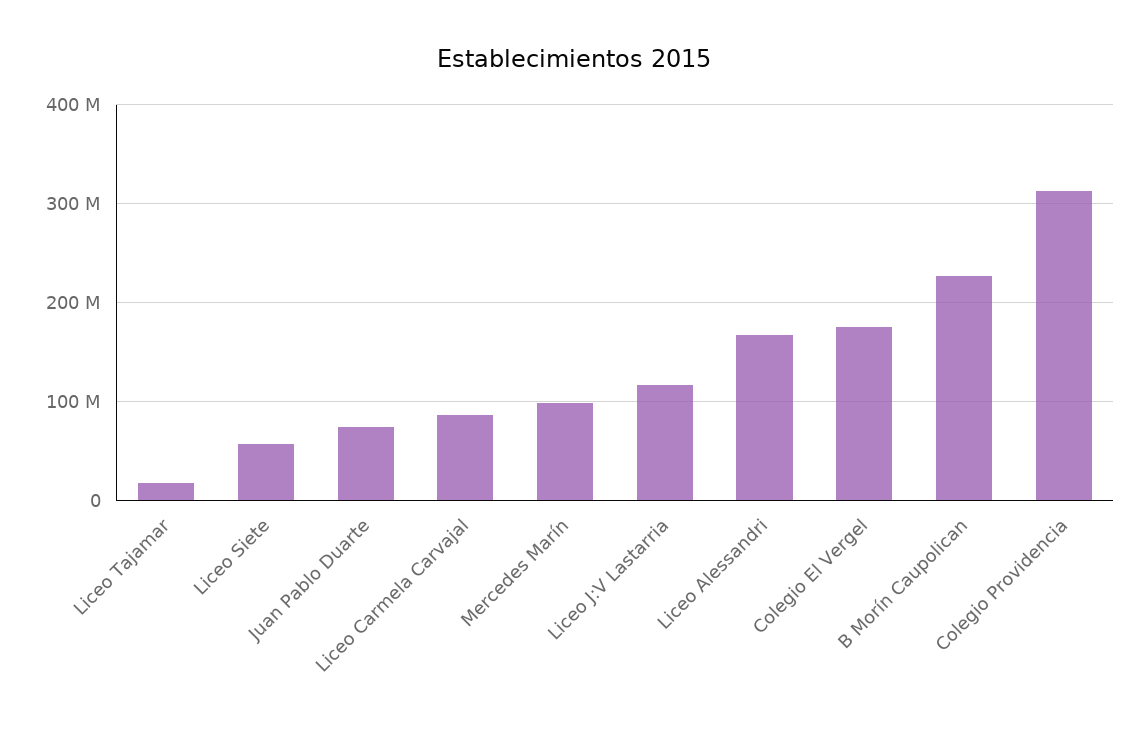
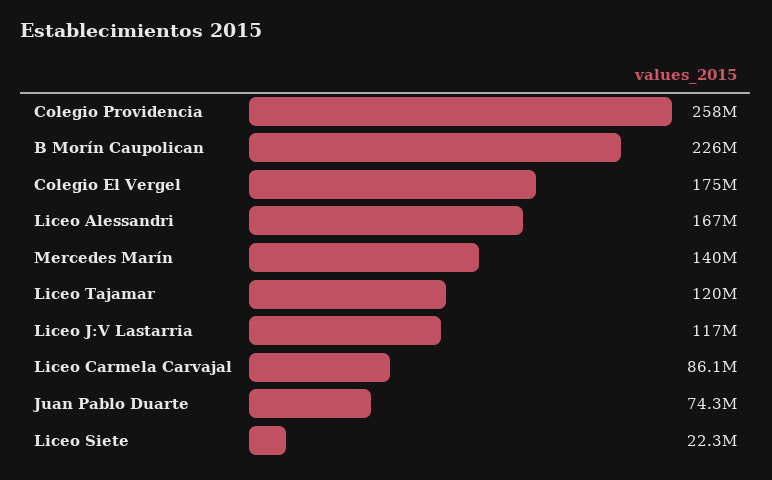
  {
-   "Liceo Tajamar": 20000000,
+   "Liceo Tajamar": 120000000,
-   "Liceo Siete": 60000000,
+   "Liceo Siete": 22300000,
    "Juan Pablo Duarte": 74300000,
    "Liceo Carmela Carvajal": 86100000,
-   "Mercedes Marín": 100000000,
+   "Mercedes Marín": 140000000,
    "Liceo J:V Lastarria": 117000000,
    "Liceo Alessandri": 167000000,
    "Colegio El Vergel": 175000000,
    "B Morín Caupolican": 226000000,
-   "Colegio Providencia": 310000000
+   "Colegio Providencia": 258000000
  }

